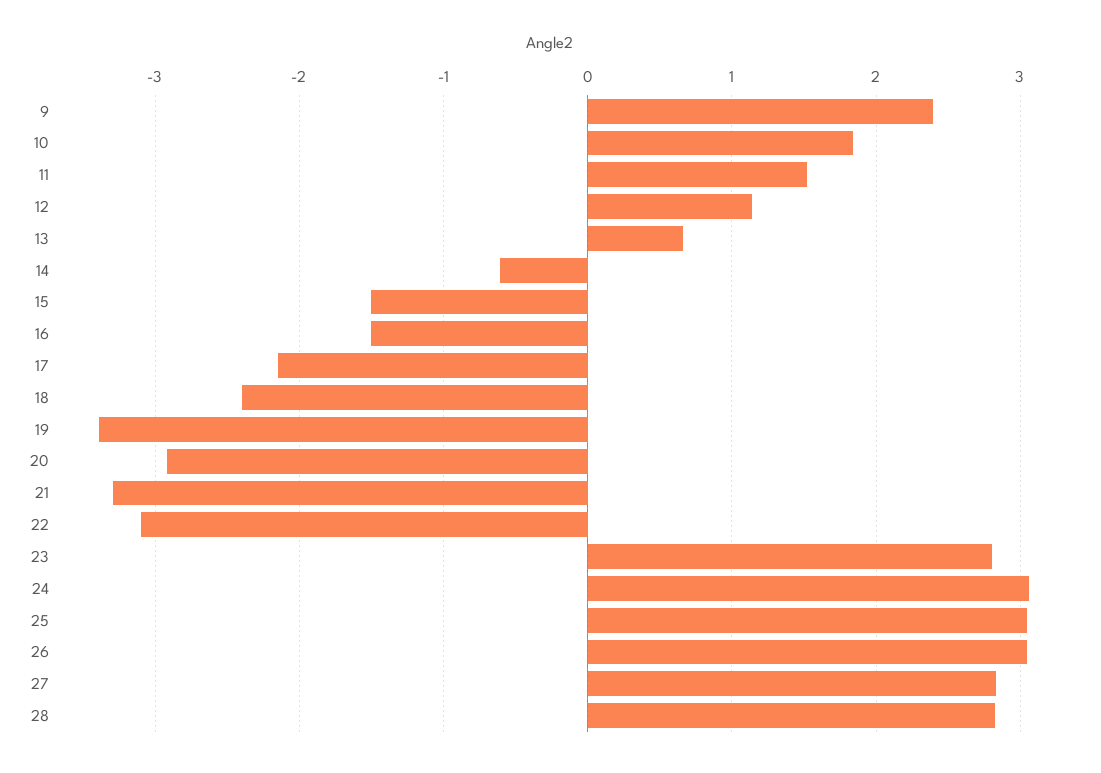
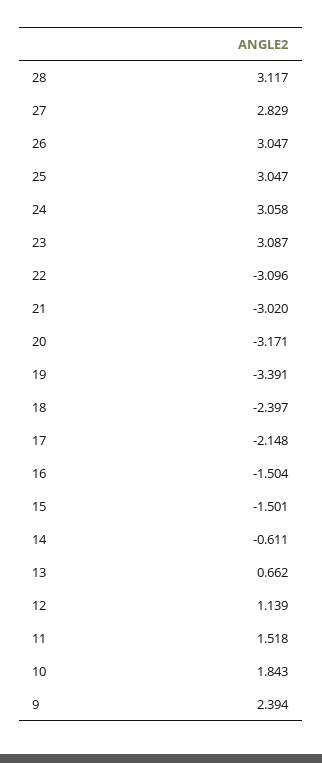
  {
    "9": 2.394,
    "10": 1.843,
    "11": 1.518,
    "12": 1.139,
    "13": 0.662,
    "14": -0.611,
    "15": -1.501,
    "16": -1.504,
    "17": -2.148,
    "18": -2.397,
    "19": -3.391,
-   "20": -2.9,
+   "20": -3.171,
-   "21": -3.3,
+   "21": -3.02,
    "22": -3.096,
-   "23": 2.8,
+   "23": 3.087,
    "24": 3.058,
    "25": 3.047,
    "26": 3.047,
    "27": 2.829,
-   "28": 2.8
+   "28": 3.117
  }

